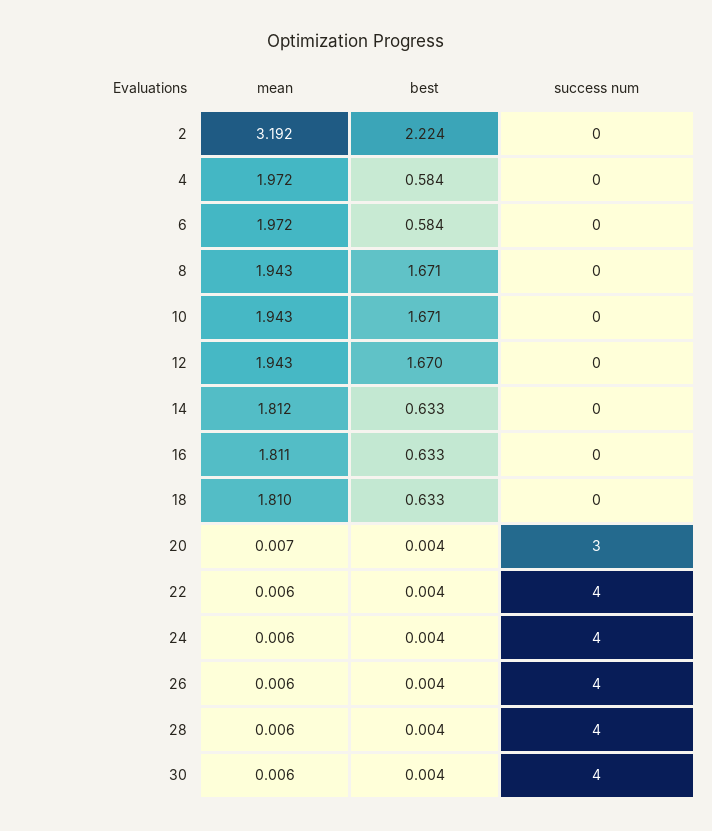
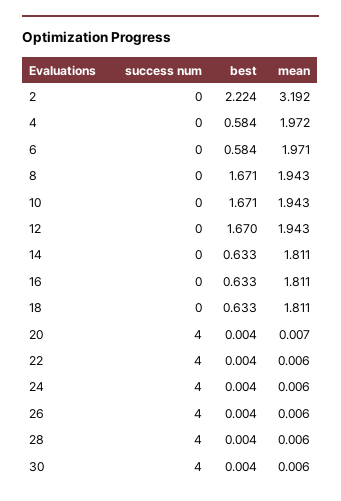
  {
    "mean": {
      "2": 3.192,
      "4": 1.972,
-     "6": 1.972,
+     "6": 1.971,
      "8": 1.943,
      "10": 1.943,
      "12": 1.943,
-     "14": 1.812,
+     "14": 1.811,
      "16": 1.811,
-     "18": 1.81,
+     "18": 1.811,
      "20": 0.007,
      "22": 0.006,
      "24": 0.006,
      "26": 0.006,
      "28": 0.006,
      "30": 0.006
    },
    "best": {
      "2": 2.224,
      "4": 0.584,
      "6": 0.584,
      "8": 1.671,
      "10": 1.671,
      "12": 1.67,
      "14": 0.633,
      "16": 0.633,
      "18": 0.633,
      "20": 0.004,
      "22": 0.004,
      "24": 0.004,
      "26": 0.004,
      "28": 0.004,
      "30": 0.004
    },
    "success num": {
      "2": 0,
      "4": 0,
      "6": 0,
      "8": 0,
      "10": 0,
      "12": 0,
      "14": 0,
      "16": 0,
      "18": 0,
-     "20": 3,
+     "20": 4,
      "22": 4,
      "24": 4,
      "26": 4,
      "28": 4,
      "30": 4
    }
  }

